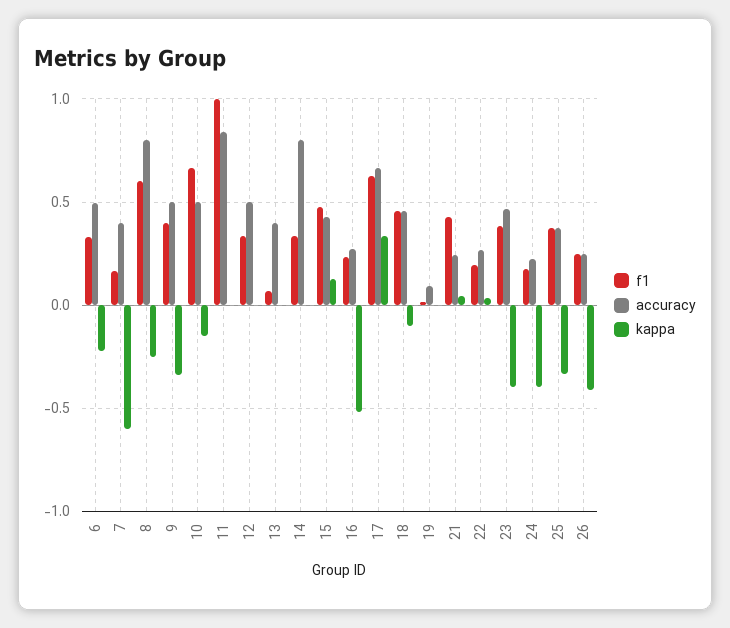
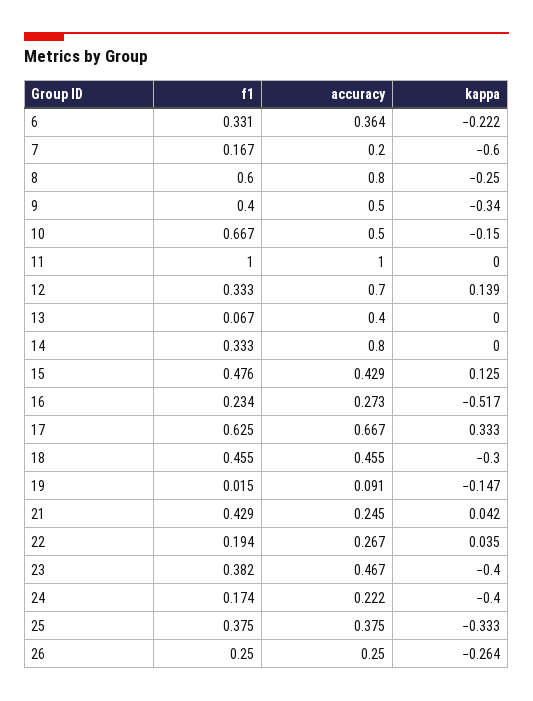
  {
    "f1": {
      "6": 0.331,
      "7": 0.167,
      "8": 0.6,
      "9": 0.4,
      "10": 0.667,
      "11": 1,
      "12": 0.333,
      "13": 0.067,
      "14": 0.333,
      "15": 0.476,
      "16": 0.234,
      "17": 0.625,
      "18": 0.455,
      "19": 0.015,
      "21": 0.429,
      "22": 0.194,
      "23": 0.382,
      "24": 0.174,
      "25": 0.375,
      "26": 0.25
    },
    "accuracy": {
-     "6": 0.5,
+     "6": 0.364,
-     "7": 0.4,
+     "7": 0.2,
      "8": 0.8,
      "9": 0.5,
      "10": 0.5,
-     "11": 0.85,
+     "11": 1,
-     "12": 0.5,
+     "12": 0.7,
      "13": 0.4,
      "14": 0.8,
      "15": 0.429,
      "16": 0.273,
      "17": 0.667,
      "18": 0.455,
      "19": 0.091,
      "21": 0.245,
      "22": 0.267,
      "23": 0.467,
      "24": 0.222,
      "25": 0.375,
      "26": 0.25
    },
    "kappa": {
      "6": -0.222,
      "7": -0.6,
      "8": -0.25,
      "9": -0.34,
      "10": -0.15,
      "11": 0,
-     "12": 0,
+     "12": 0.139,
      "13": 0,
      "14": 0,
      "15": 0.125,
      "16": -0.517,
      "17": 0.333,
-     "18": -0.1,
+     "18": -0.3,
-     "19": 0,
+     "19": -0.147,
      "21": 0.042,
      "22": 0.035,
      "23": -0.4,
      "24": -0.4,
      "25": -0.333,
-     "26": -0.4
+     "26": -0.264
    }
  }

